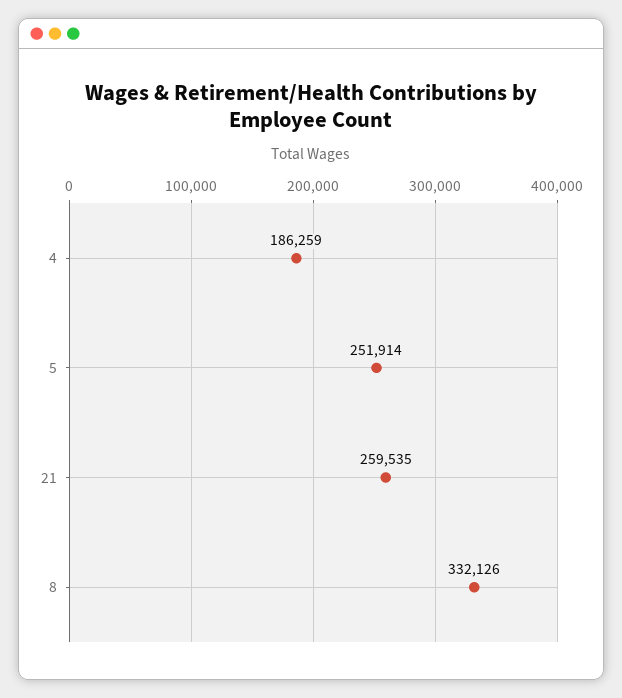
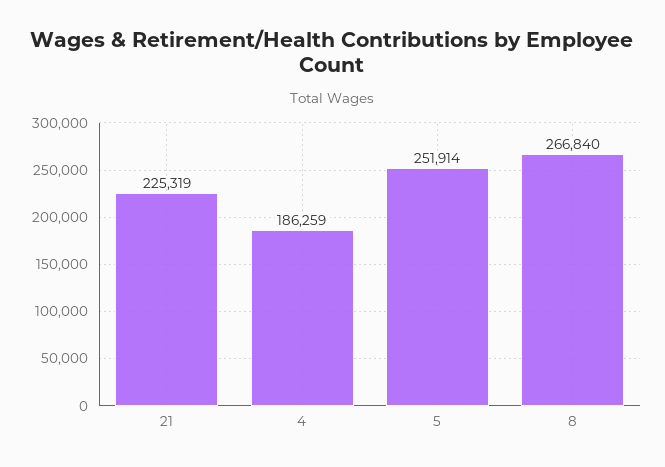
  {
    "4": 186259,
    "5": 251914,
-   "21": 259535,
+   "21": 225319,
-   "8": 332126
+   "8": 266840
  }

